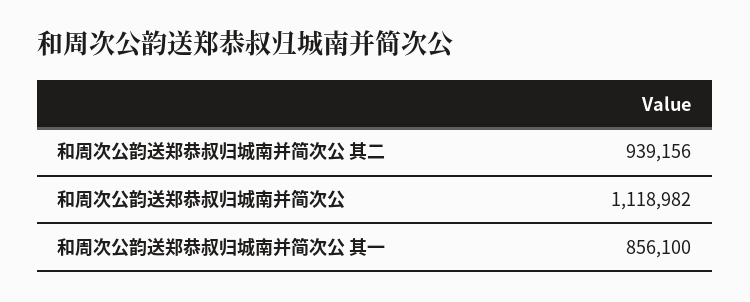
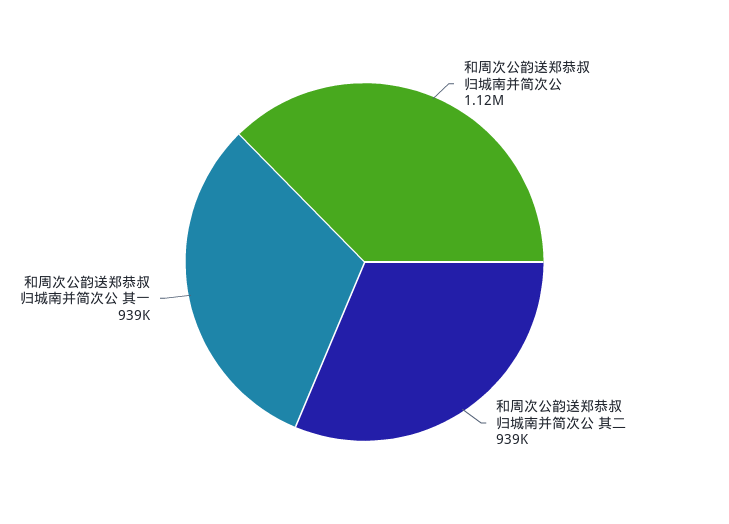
  {
    "和周次公韵送郑恭叔归城南并简次公 其二": 939156,
    "和周次公韵送郑恭叔归城南并简次公": 1118982,
-   "和周次公韵送郑恭叔归城南并简次公 其一": 856100
+   "和周次公韵送郑恭叔归城南并简次公 其一": 939000
  }

